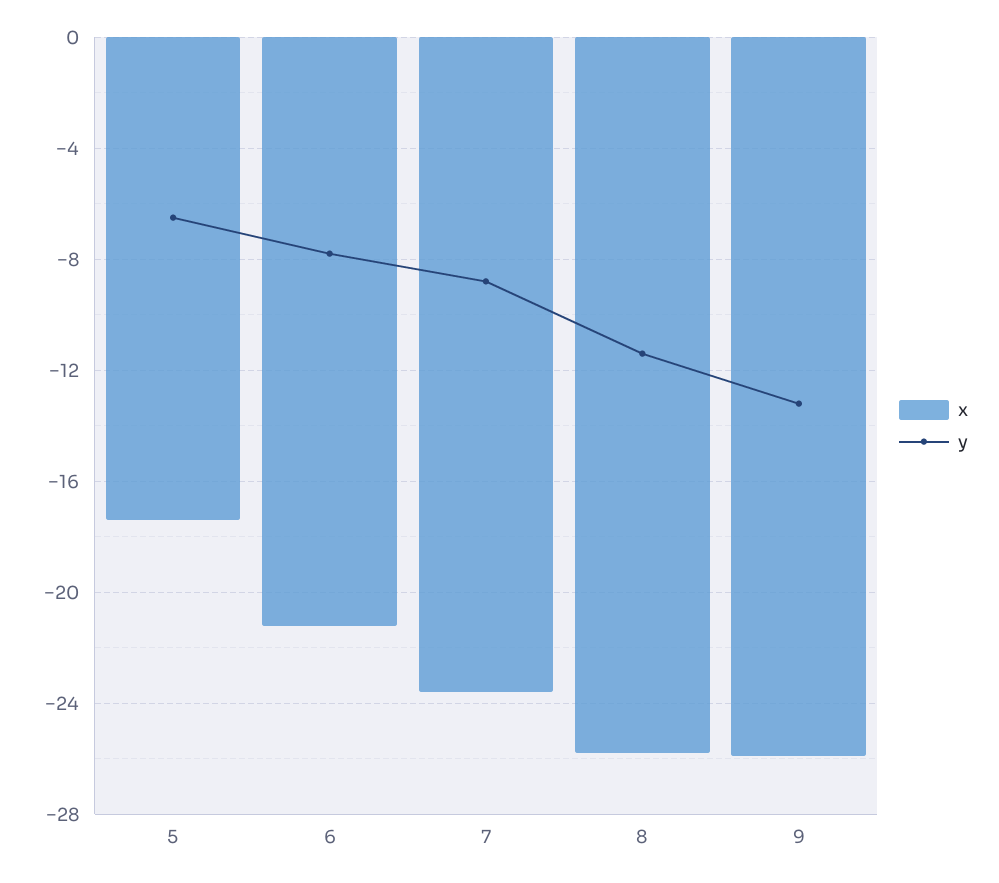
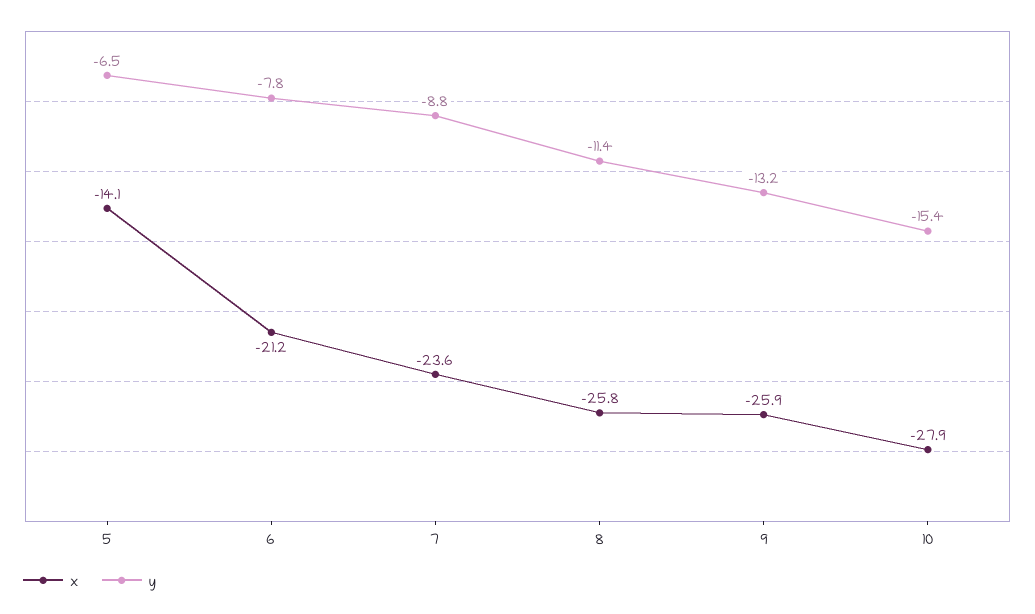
  {
    "x": {
-     "5": -17.5,
+     "5": -14.1,
      "6": -21.2,
      "7": -23.6,
      "8": -25.8,
-     "9": -25.9
+     "9": -25.9,
+     "10": -27.9
    },
    "y": {
      "5": -6.5,
      "6": -7.8,
      "7": -8.8,
      "8": -11.4,
-     "9": -13.2
+     "9": -13.2,
+     "10": -15.4
    }
  }

